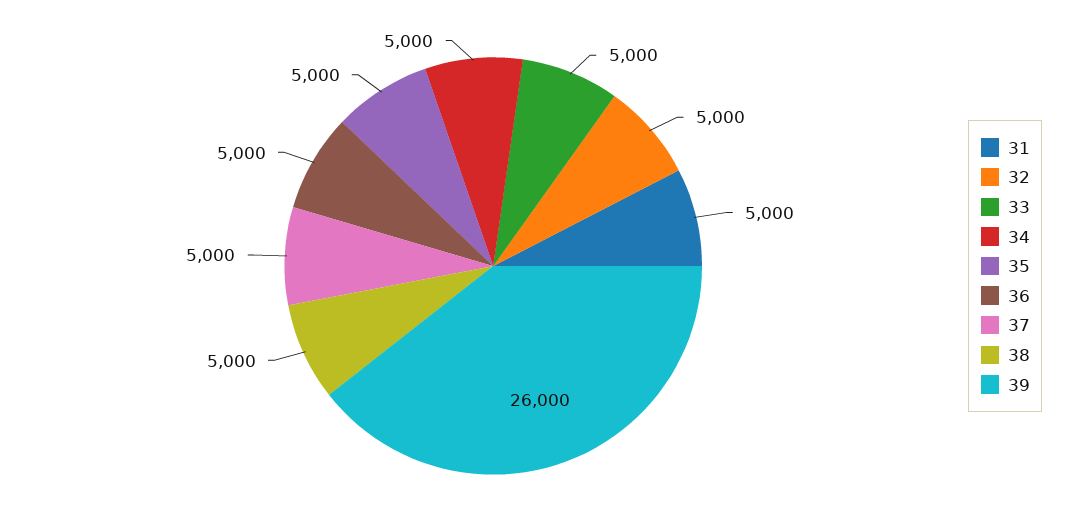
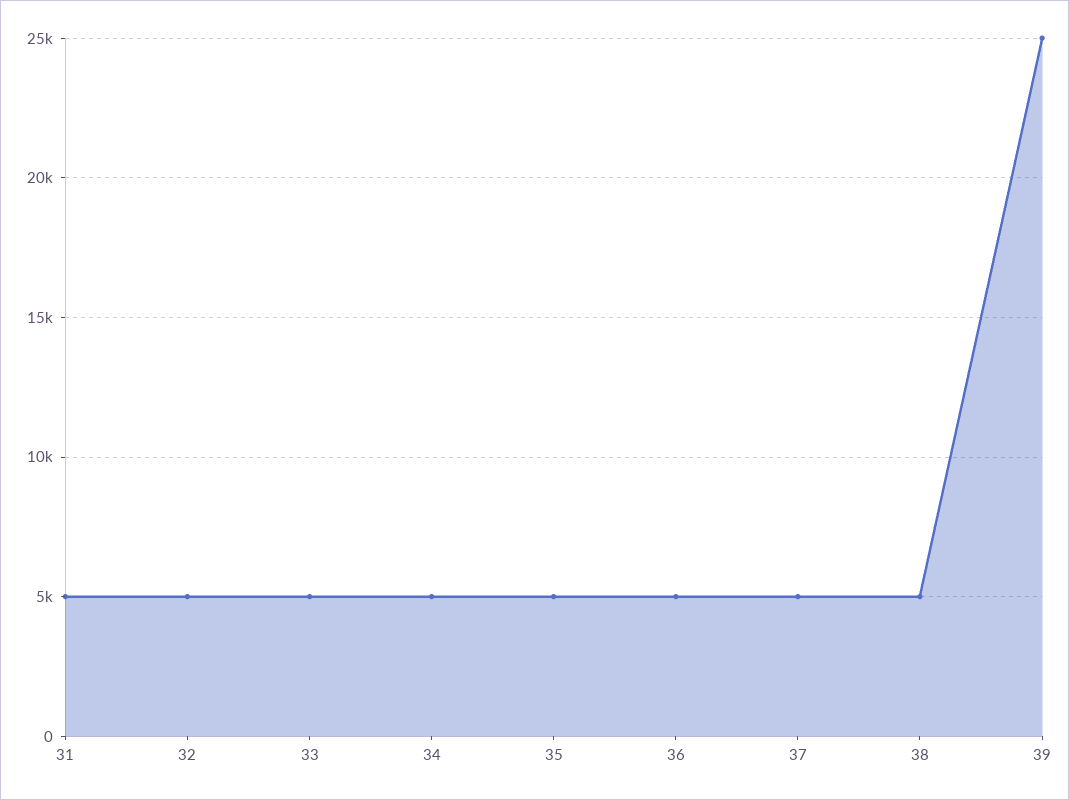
  {
    "31": 5000,
    "32": 5000,
    "33": 5000,
    "34": 5000,
    "35": 5000,
    "36": 5000,
    "37": 5000,
    "38": 5000,
-   "39": 26000
+   "39": 25000
  }

